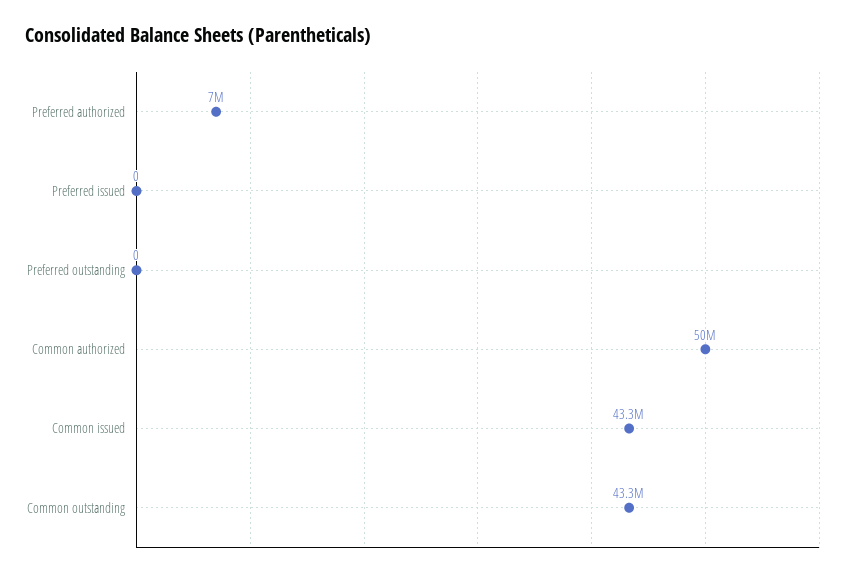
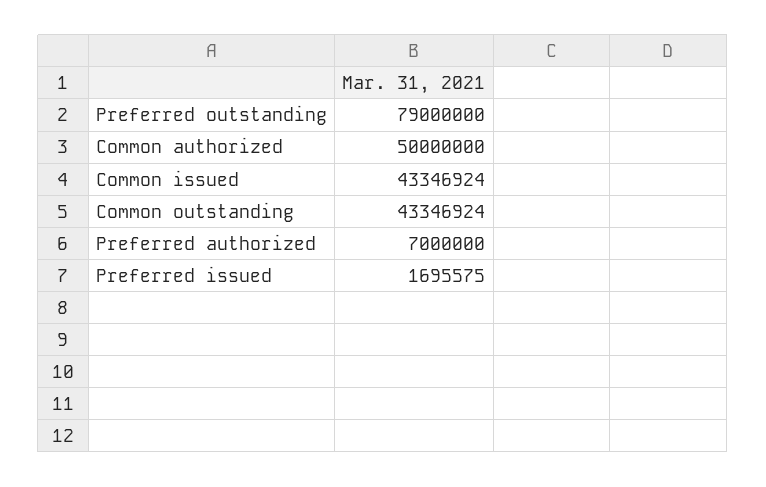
  {
    "Preferred authorized": 7000000,
-   "Preferred issued": 0,
+   "Preferred issued": 1695575,
-   "Preferred outstanding": 0,
+   "Preferred outstanding": 79000000,
    "Common authorized": 50000000,
    "Common issued": 43346924,
    "Common outstanding": 43346924
  }

